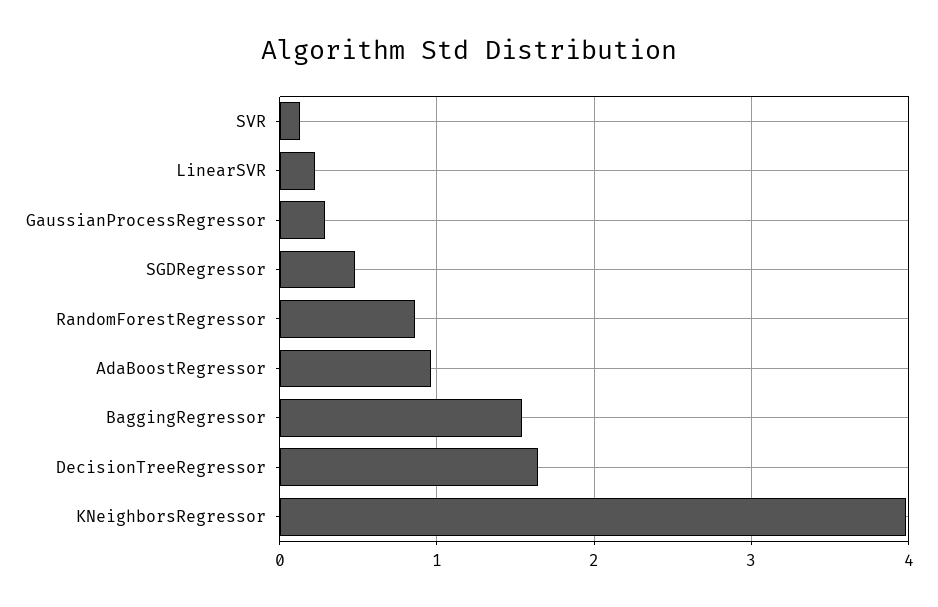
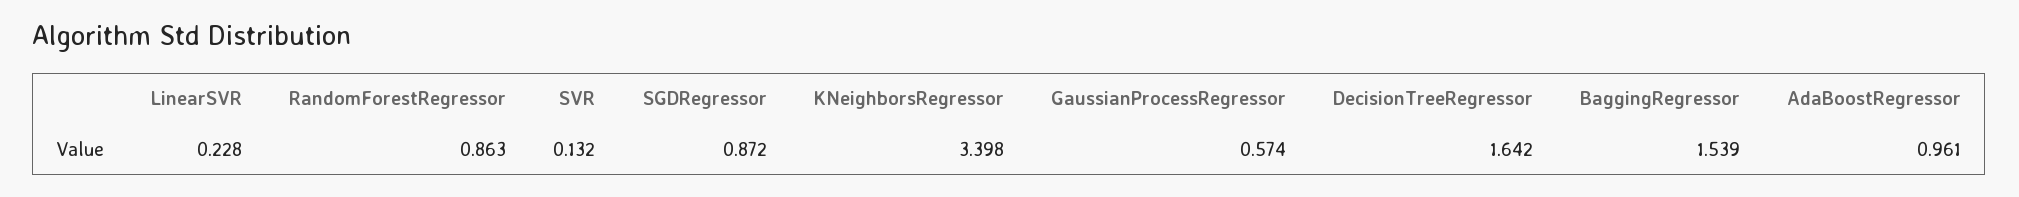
  {
    "SVR": 0.132,
    "LinearSVR": 0.228,
-   "GaussianProcessRegressor": 0.3,
+   "GaussianProcessRegressor": 0.574,
-   "SGDRegressor": 0.5,
+   "SGDRegressor": 0.872,
    "RandomForestRegressor": 0.863,
    "AdaBoostRegressor": 0.961,
    "BaggingRegressor": 1.539,
    "DecisionTreeRegressor": 1.642,
-   "KNeighborsRegressor": 4
+   "KNeighborsRegressor": 3.398
  }

